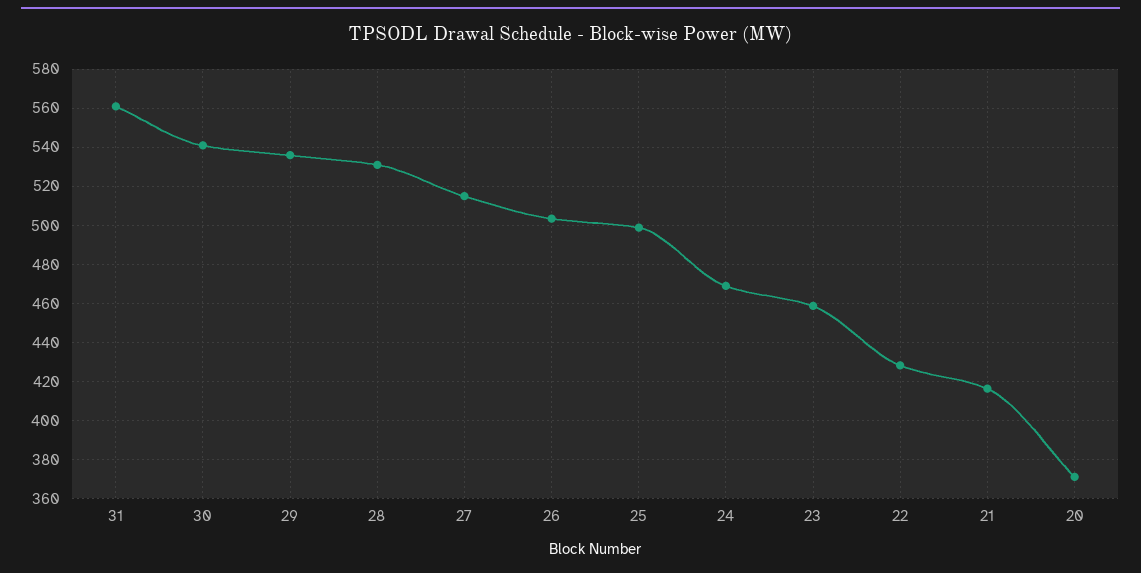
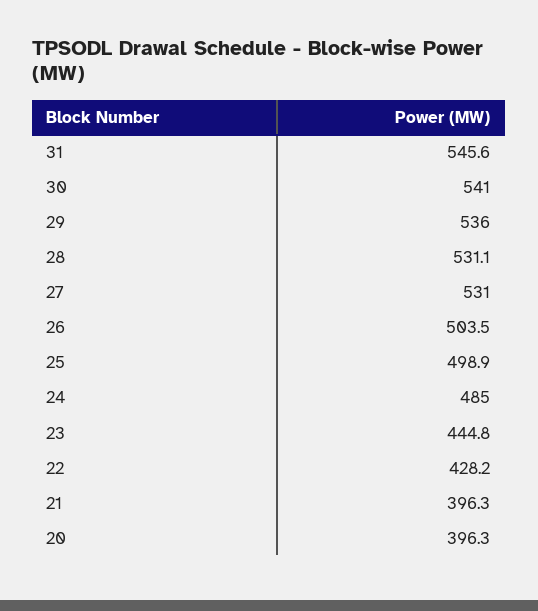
  {
-   "31": 560,
+   "31": 545.6,
    "30": 541,
    "29": 536,
    "28": 531.1,
-   "27": 515,
+   "27": 531,
    "26": 503.5,
    "25": 498.9,
-   "24": 470,
+   "24": 485,
-   "23": 460,
+   "23": 444.8,
    "22": 428.2,
-   "21": 415,
+   "21": 396.3,
-   "20": 370
+   "20": 396.3
  }

